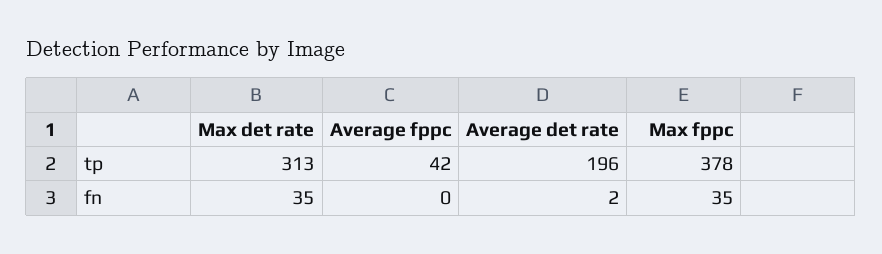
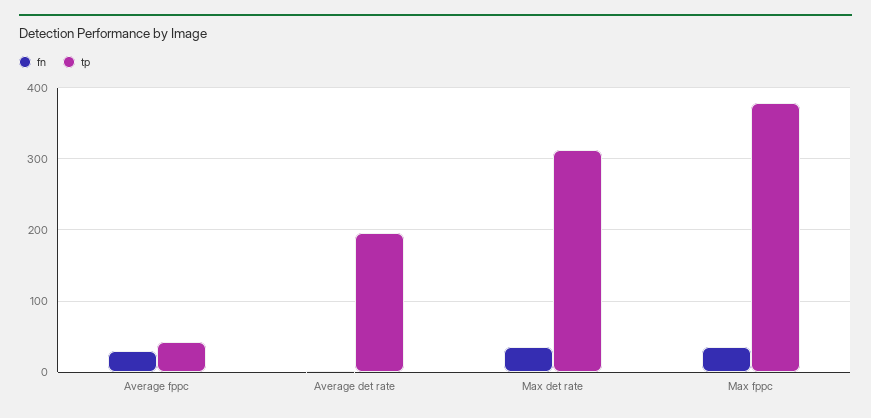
  {
    "tp": {
      "Max det rate": 313,
      "Average fppc": 42,
      "Average det rate": 196,
      "Max fppc": 378
    },
    "fn": {
      "Max det rate": 35,
-     "Average fppc": 0,
+     "Average fppc": 30,
      "Average det rate": 2,
      "Max fppc": 35
    }
  }

